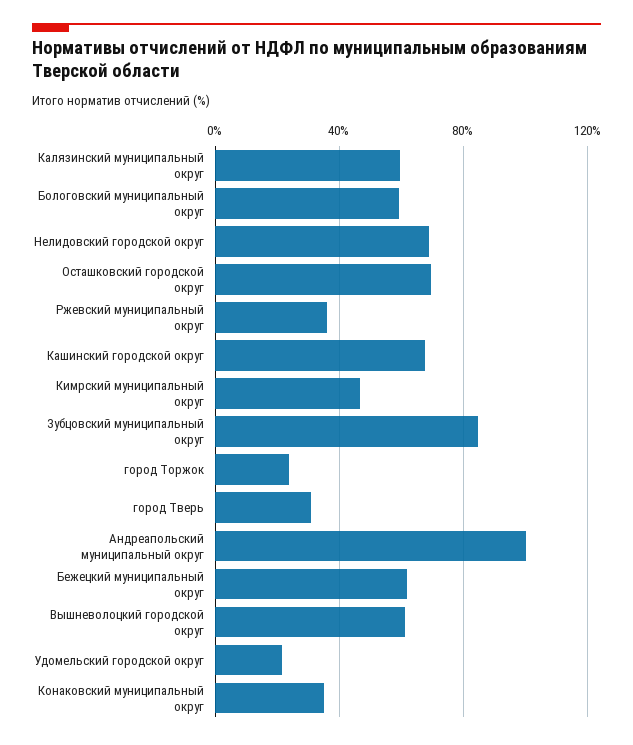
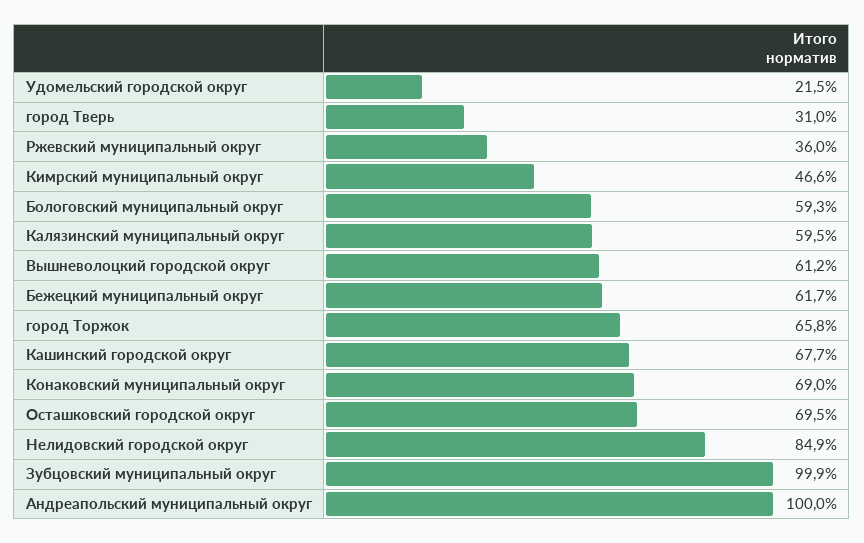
  {
    "Калязинский муниципальный округ": 59.5,
    "Бологовский муниципальный округ": 59.3,
-   "Нелидовский городской округ": 70,
+   "Нелидовский городской округ": 84.9,
    "Осташковский городской округ": 69.5,
    "Ржевский муниципальный округ": 36,
    "Кашинский городской округ": 67.7,
    "Кимрский муниципальный округ": 46.6,
-   "Зубцовский муниципальный округ": 85,
+   "Зубцовский муниципальный округ": 99.9,
-   "город Торжок": 25,
+   "город Торжок": 65.8,
    "город Тверь": 31,
    "Андреапольский муниципальный округ": 100,
    "Бежецкий муниципальный округ": 61.7,
    "Вышневолоцкий городской округ": 61.2,
    "Удомельский городской округ": 21.5,
-   "Конаковский муниципальный округ": 35
+   "Конаковский муниципальный округ": 69
  }

